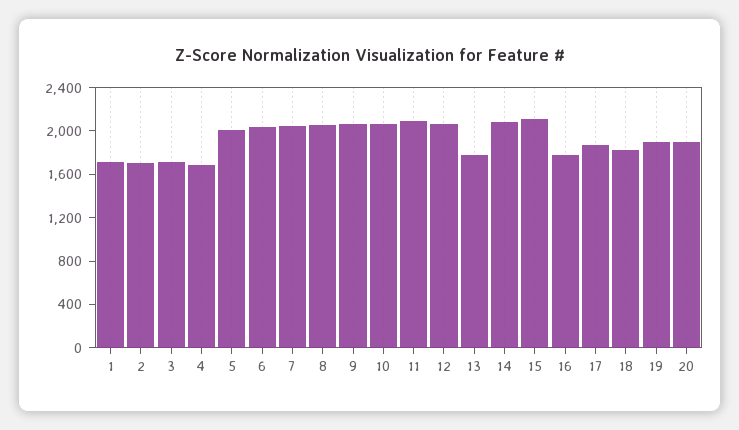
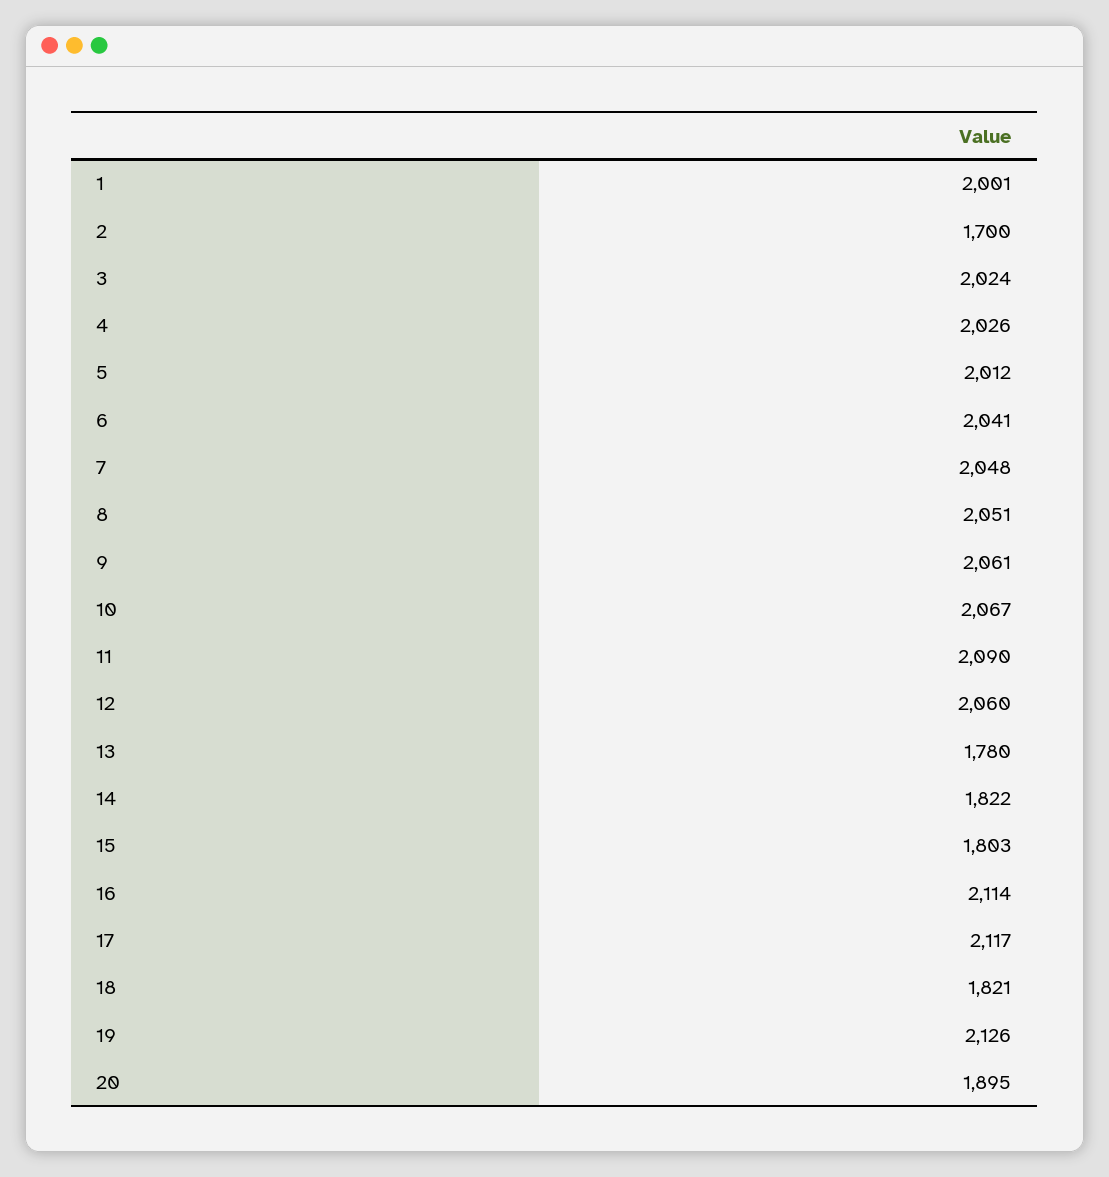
  {
-   "1": 1700,
+   "1": 2001,
    "2": 1700,
-   "3": 1700,
+   "3": 2024,
-   "4": 1700,
+   "4": 2026,
    "5": 2012,
    "6": 2041,
    "7": 2048,
    "8": 2051,
    "9": 2061,
    "10": 2067,
    "11": 2090,
    "12": 2060,
    "13": 1780,
-   "14": 2100,
+   "14": 1822,
-   "15": 2100,
+   "15": 1803,
-   "16": 1800,
+   "16": 2114,
-   "17": 1900,
+   "17": 2117,
    "18": 1821,
-   "19": 1900,
+   "19": 2126,
    "20": 1895
  }

